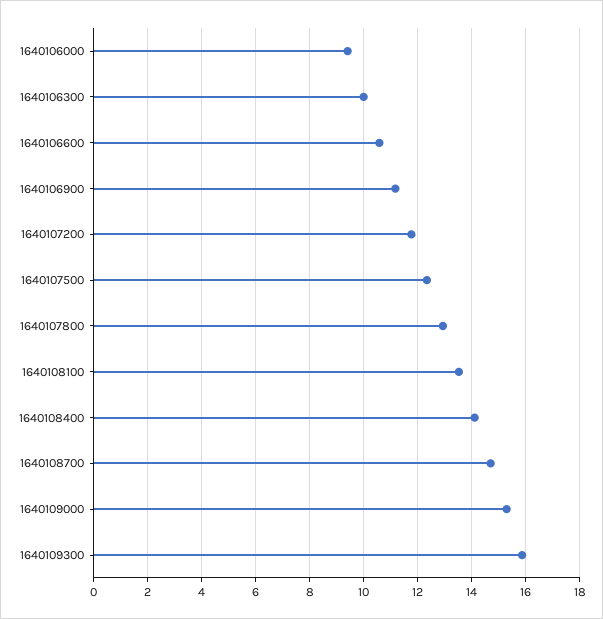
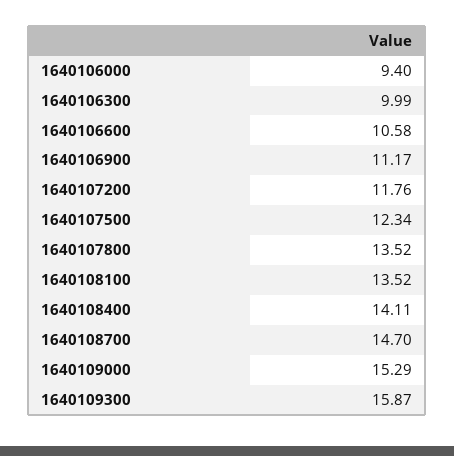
  {
    "1640106000": 9.4,
    "1640106300": 9.99,
    "1640106600": 10.58,
    "1640106900": 11.17,
    "1640107200": 11.76,
    "1640107500": 12.34,
-   "1640107800": 13,
+   "1640107800": 13.52,
    "1640108100": 13.52,
    "1640108400": 14.11,
    "1640108700": 14.7,
    "1640109000": 15.29,
    "1640109300": 15.87
  }

